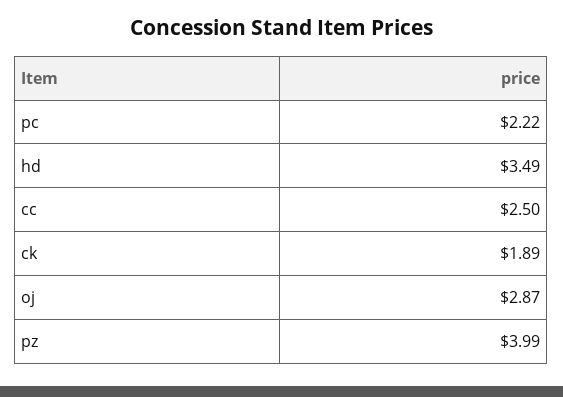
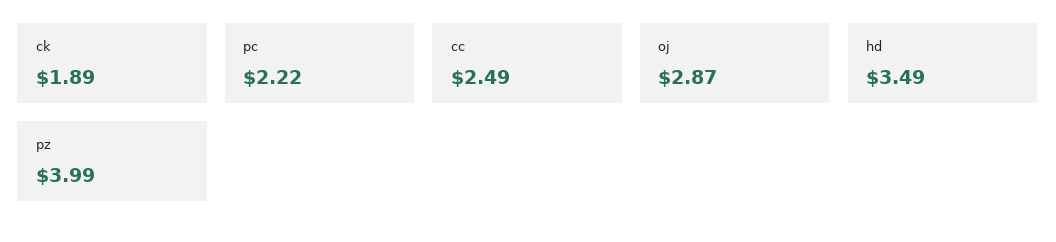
  {
    "pc": 2.22,
    "hd": 3.49,
-   "cc": 2.5,
+   "cc": 2.49,
    "ck": 1.89,
    "oj": 2.87,
    "pz": 3.99
  }

